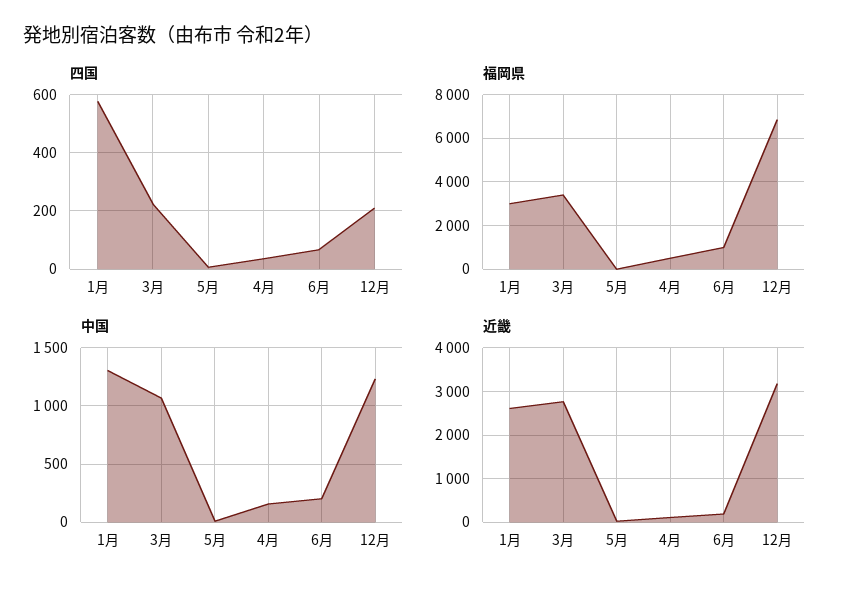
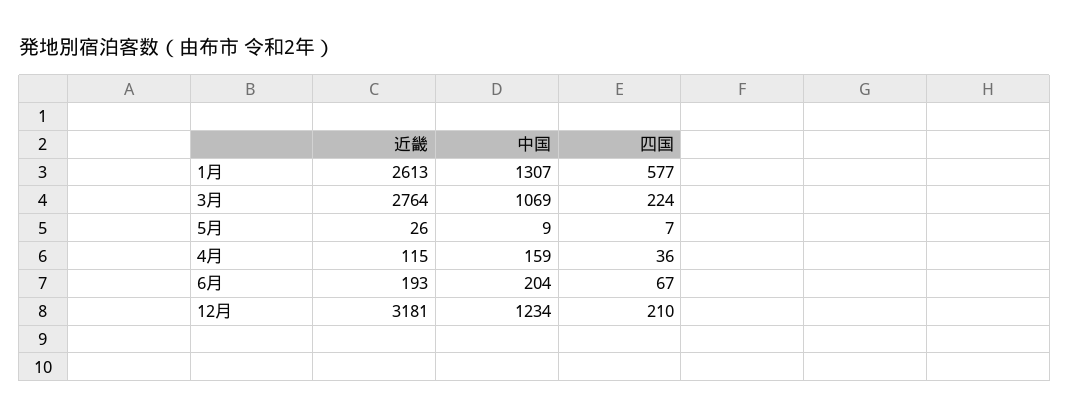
  {
    "四国": {
      "1月": 577,
      "3月": 224,
      "5月": 7,
      "4月": 36,
      "6月": 67,
      "12月": 210
    },
-   "福岡県": {
-     "1月": 3000,
-     "3月": 3500,
-     "5月": 0,
-     "4月": 500,
-     "6月": 1000,
-     "12月": 7000
-   },
    "中国": {
      "1月": 1307,
      "3月": 1069,
      "5月": 9,
      "4月": 159,
      "6月": 204,
      "12月": 1234
    },
    "近畿": {
      "1月": 2613,
      "3月": 2764,
      "5月": 26,
      "4月": 115,
      "6月": 193,
      "12月": 3181
    }
  }

